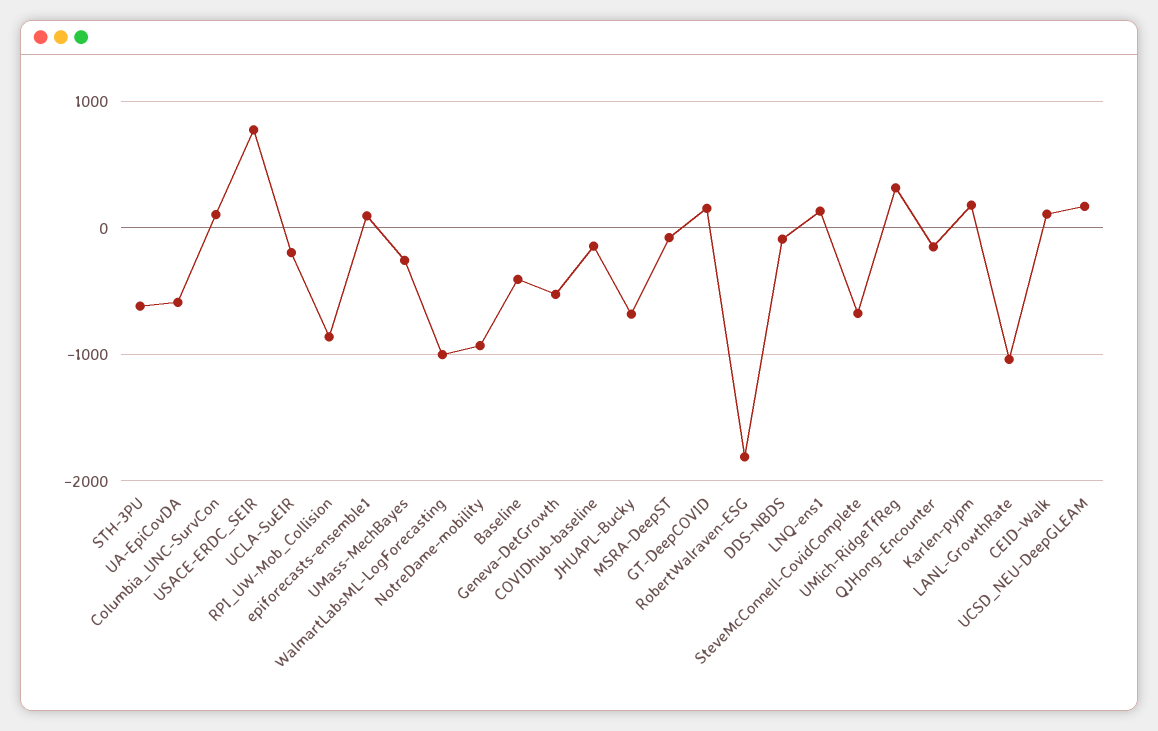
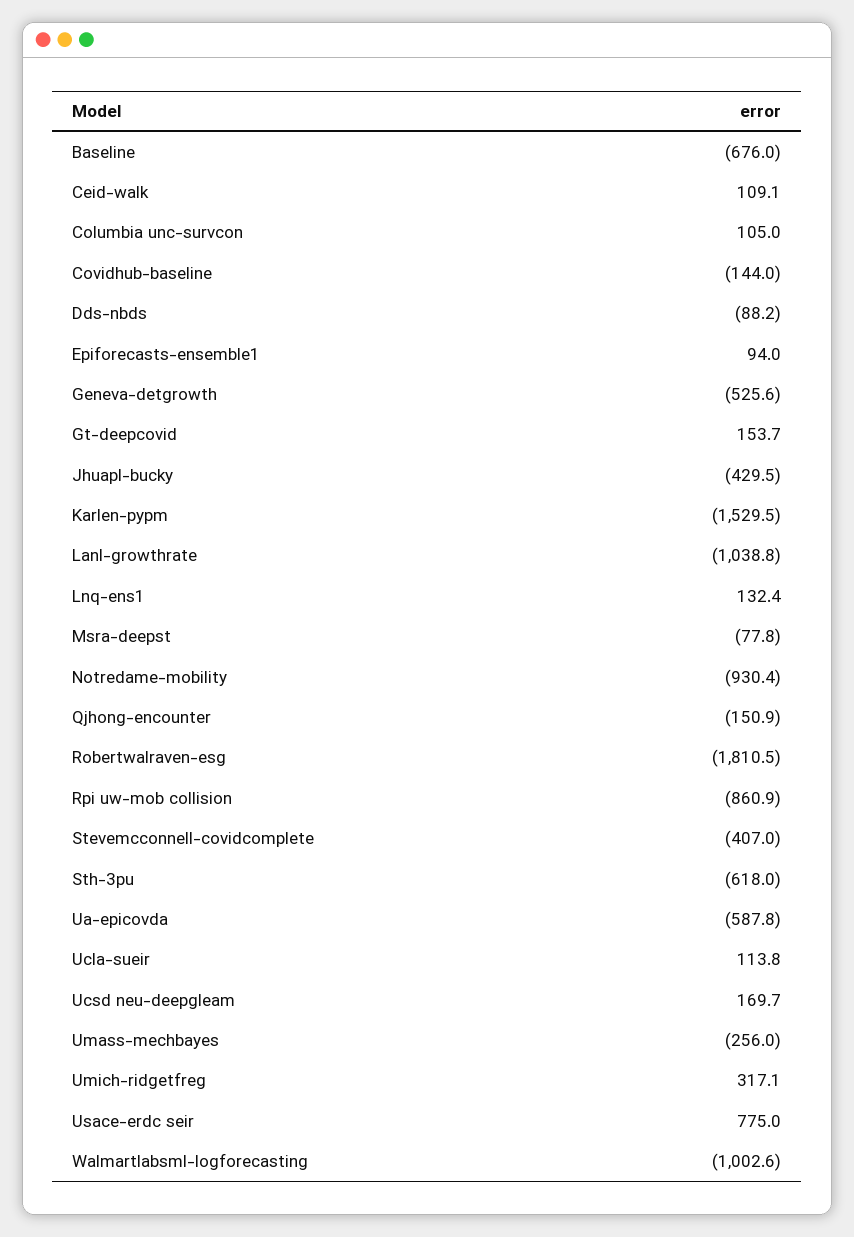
  {
    "STH-3PU": -618,
    "UA-EpiCovDA": -587.8,
    "Columbia_UNC-SurvCon": 105,
    "USACE-ERDC_SEIR": 775,
-   "UCLA-SuEIR": -200,
+   "UCLA-SuEIR": 113.8,
    "RPI_UW-Mob_Collision": -860.9,
    "epiforecasts-ensemble1": 94,
    "UMass-MechBayes": -256,
    "WalmartLabsML-LogForecasting": -1002.6,
    "NotreDame-mobility": -930.4,
-   "Baseline": -400,
+   "Baseline": -676,
    "Geneva-DetGrowth": -525.6,
    "COVIDhub-baseline": -144,
-   "JHUAPL-Bucky": -700,
+   "JHUAPL-Bucky": -429.5,
    "MSRA-DeepST": -77.8,
    "GT-DeepCOVID": 153.7,
    "RobertWalraven-ESG": -1810.5,
    "DDS-NBDS": -88.2,
    "LNQ-ens1": 132.4,
-   "SteveMcConnell-CovidComplete": -700,
+   "SteveMcConnell-CovidComplete": -407,
    "UMich-RidgeTfReg": 317.1,
    "QJHong-Encounter": -150.9,
-   "Karlen-pypm": 200,
+   "Karlen-pypm": -1529.5,
    "LANL-GrowthRate": -1038.8,
    "CEID-Walk": 109.1,
    "UCSD_NEU-DeepGLEAM": 169.7
  }

